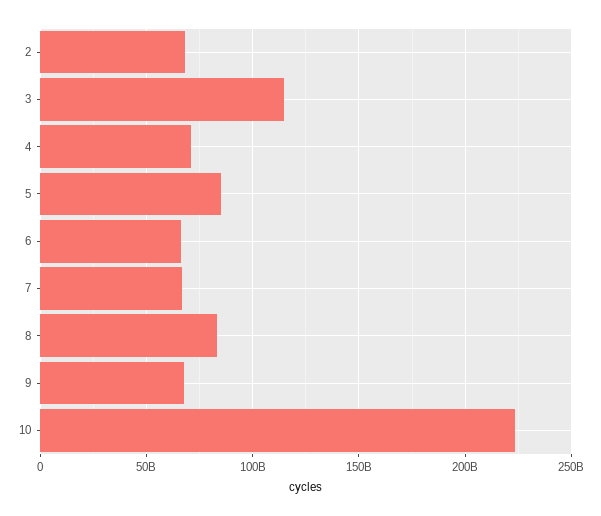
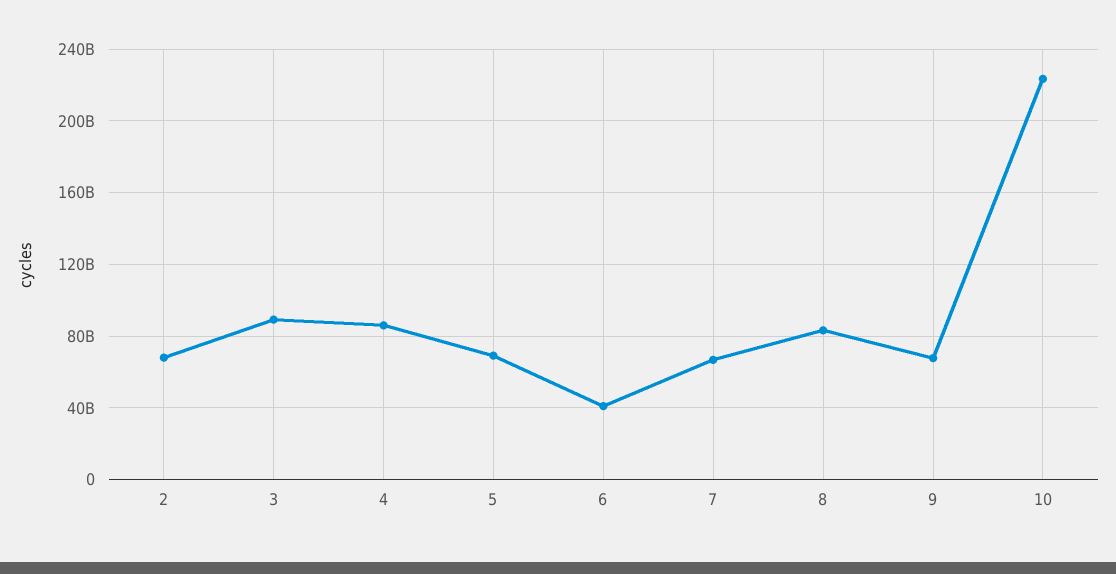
  {
    "2": 70000000000,
-   "3": 115000000000,
+   "3": 90000000000,
-   "4": 70000000000,
+   "4": 85000000000,
-   "5": 85000000000,
+   "5": 70000000000,
-   "6": 65000000000,
+   "6": 40000000000,
    "7": 65000000000,
    "8": 85000000000,
    "9": 70000000000,
    "10": 225000000000
  }

